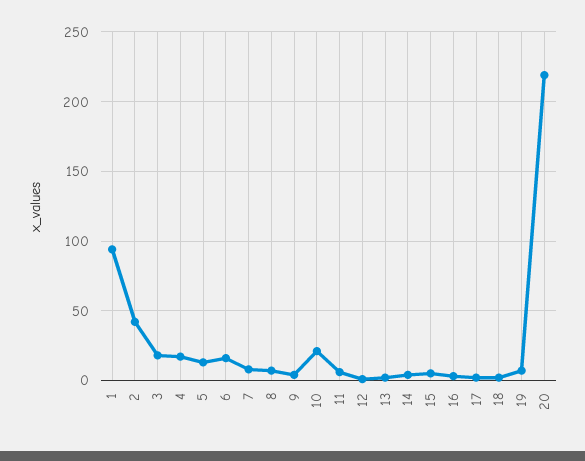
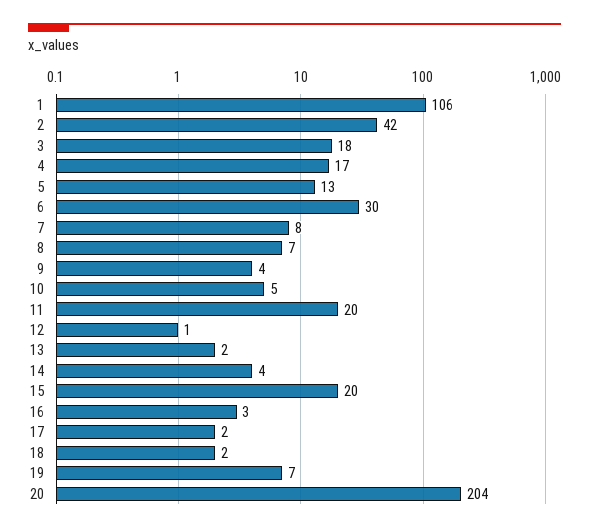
  {
-   "1": 95,
+   "1": 106,
    "2": 42,
    "3": 18,
    "4": 17,
    "5": 13,
-   "6": 15,
+   "6": 30,
    "7": 8,
    "8": 7,
    "9": 4,
-   "10": 20,
+   "10": 5,
-   "11": 5,
+   "11": 20,
    "12": 1,
    "13": 2,
    "14": 4,
-   "15": 5,
+   "15": 20,
    "16": 3,
    "17": 2,
    "18": 2,
    "19": 7,
-   "20": 220
+   "20": 204
  }

